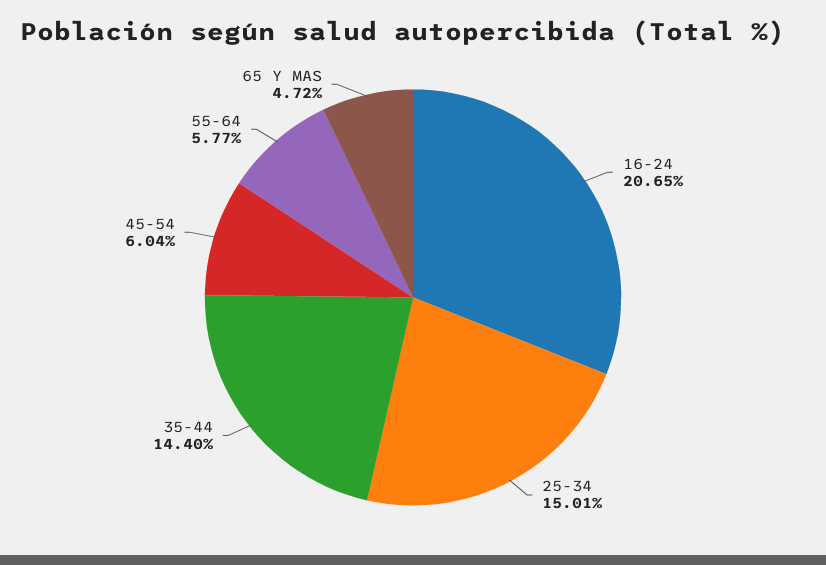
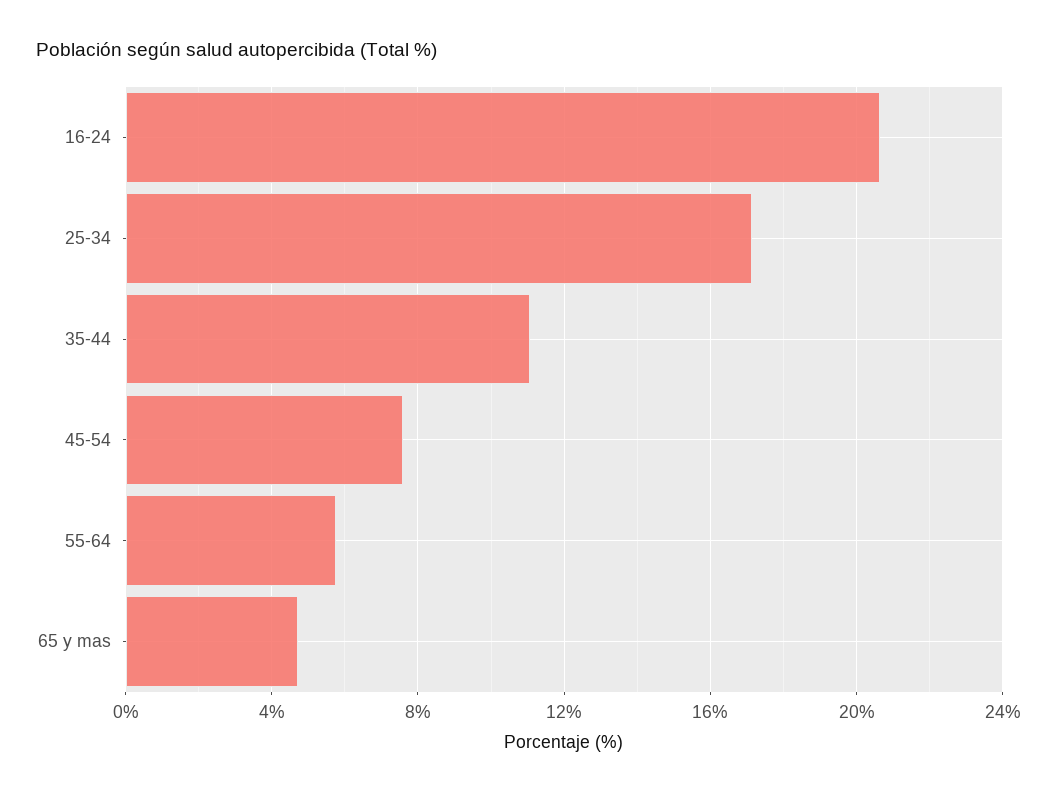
  {
    "16-24": 20.65,
-   "25-34": 15.01,
+   "25-34": 17,
-   "35-44": 14.4,
+   "35-44": 11,
-   "45-54": 6.04,
+   "45-54": 7.5,
    "55-64": 5.77,
    "65 Y MAS": 4.72
  }

